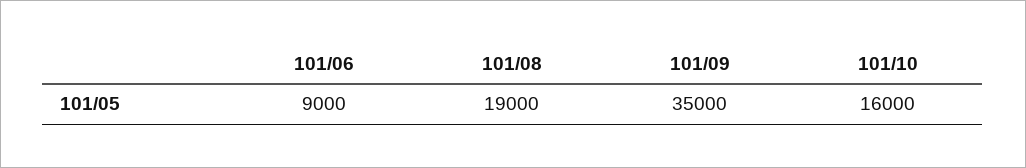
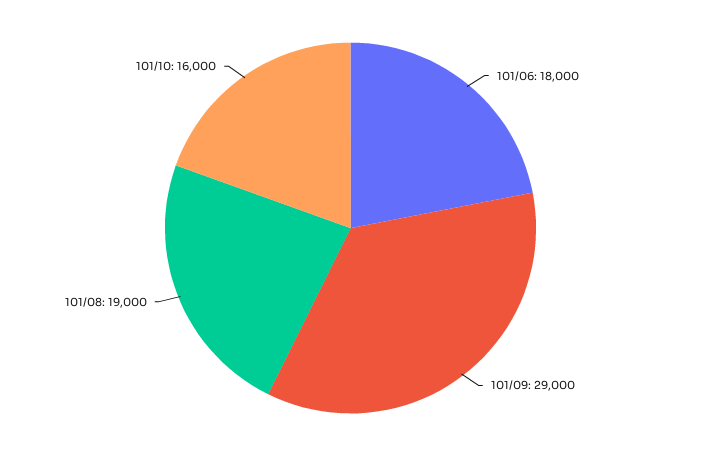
  {
-   "101/06": 9000,
+   "101/06": 18000,
    "101/08": 19000,
-   "101/09": 35000,
+   "101/09": 29000,
    "101/10": 16000
  }

